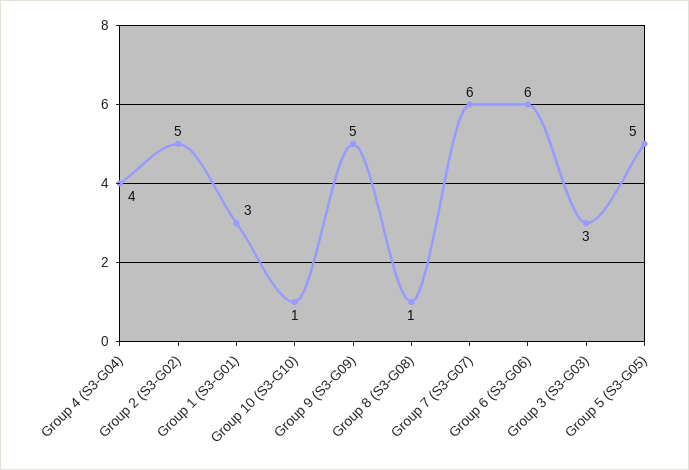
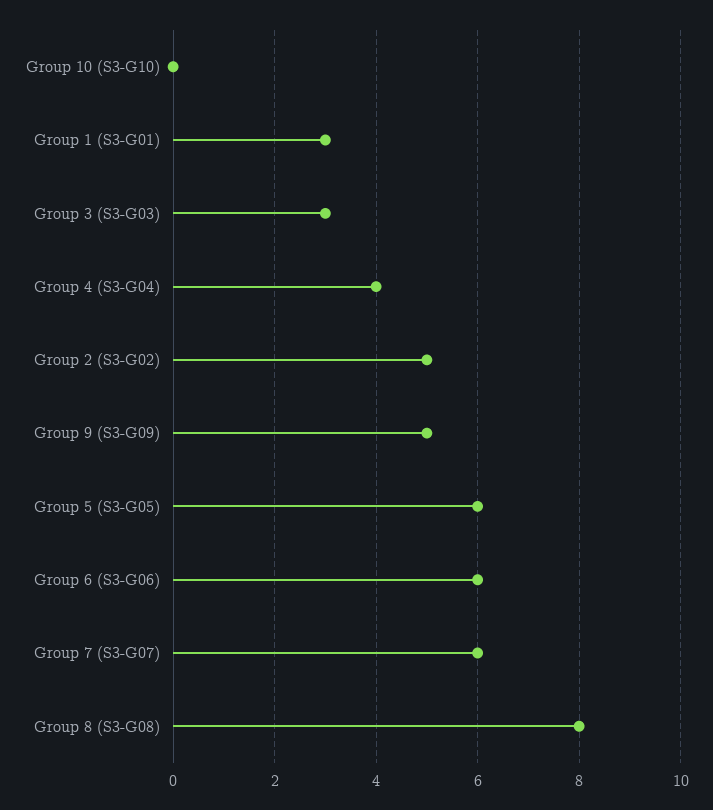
  {
    "Group 4 (S3-G04)": 4,
    "Group 2 (S3-G02)": 5,
    "Group 1 (S3-G01)": 3,
-   "Group 10 (S3-G10)": 1,
+   "Group 10 (S3-G10)": 0,
    "Group 9 (S3-G09)": 5,
-   "Group 8 (S3-G08)": 1,
+   "Group 8 (S3-G08)": 8,
    "Group 7 (S3-G07)": 6,
    "Group 6 (S3-G06)": 6,
    "Group 3 (S3-G03)": 3,
-   "Group 5 (S3-G05)": 5
+   "Group 5 (S3-G05)": 6
  }

